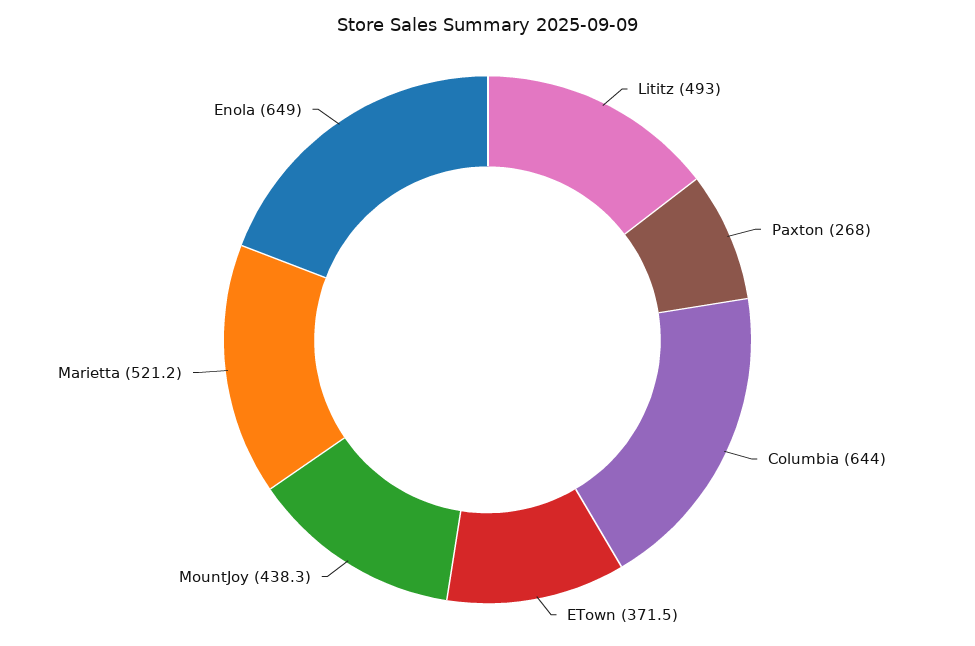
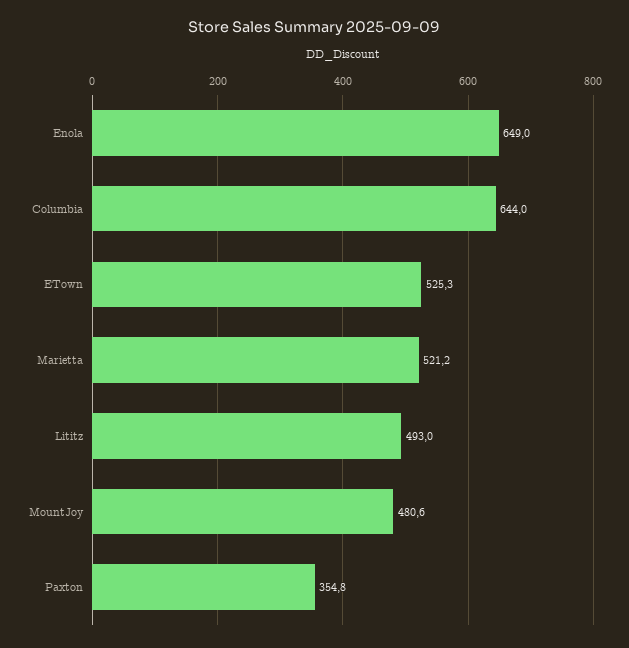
  {
    "Lititz": 493,
-   "Paxton": 268,
+   "Paxton": 354.8,
    "Columbia": 644,
-   "ETown": 371.5,
+   "ETown": 525.3,
-   "MountJoy": 438.3,
+   "MountJoy": 480.6,
    "Marietta": 521.2,
    "Enola": 649
  }

